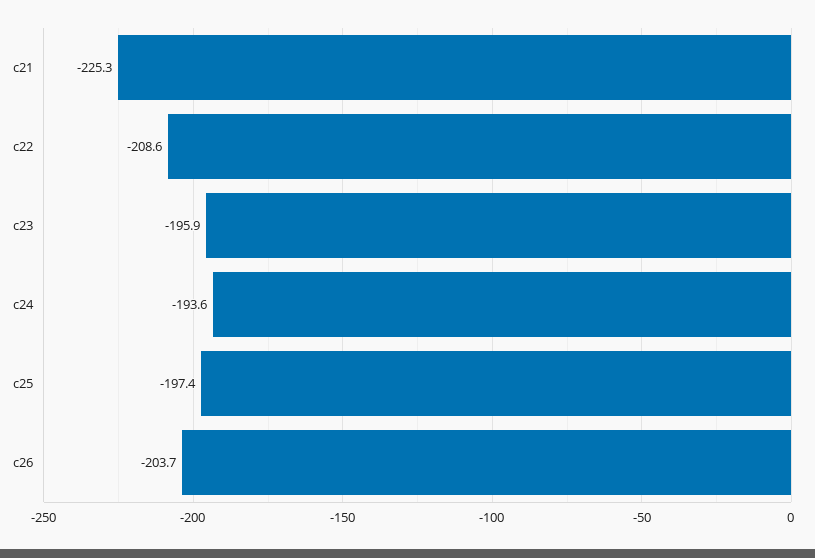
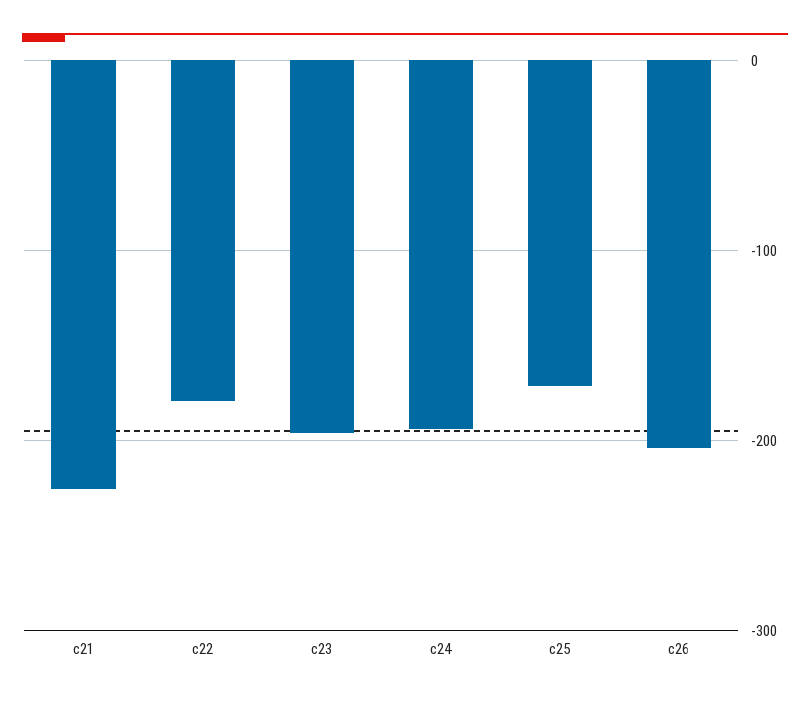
  {
    "c21": -225.3,
-   "c22": -208.6,
+   "c22": -180,
    "c23": -195.9,
    "c24": -193.6,
-   "c25": -197.4,
+   "c25": -170,
    "c26": -203.7
  }

